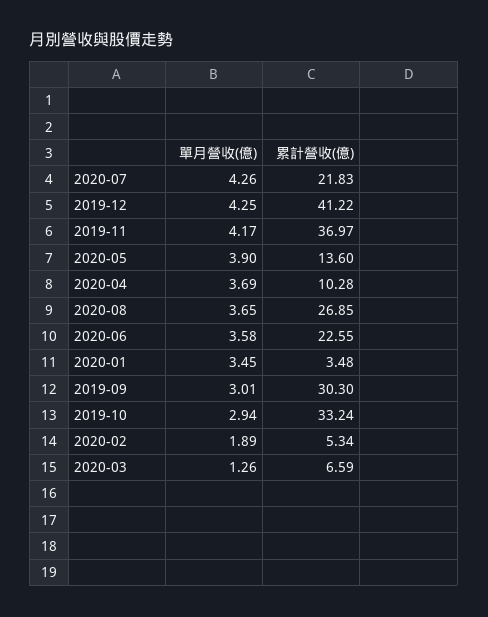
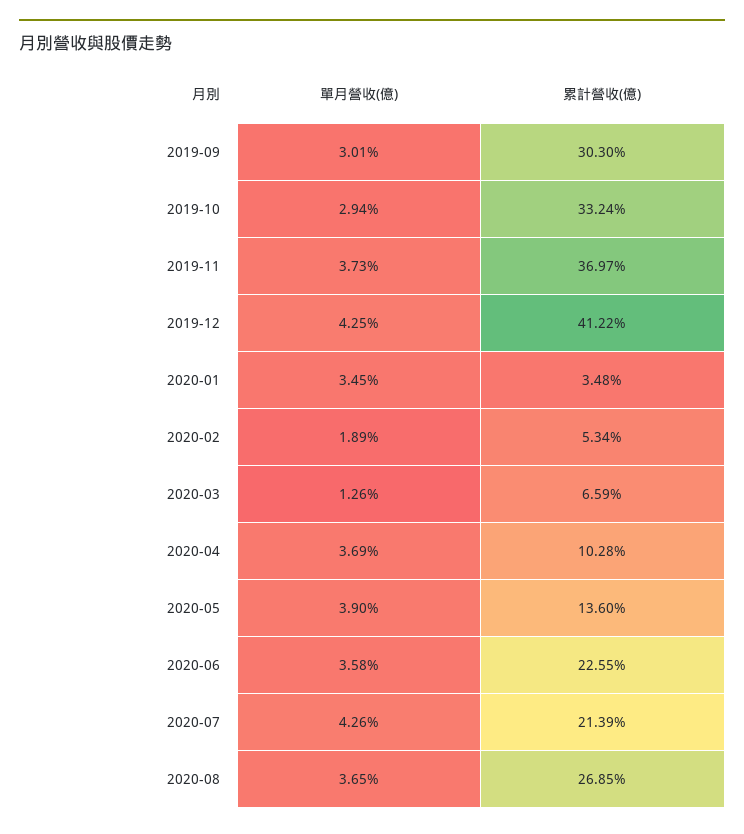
  {
    "單月營收(億)": {
      "2020-07": 4.26,
      "2019-12": 4.25,
-     "2019-11": 4.17,
+     "2019-11": 3.73,
      "2020-05": 3.9,
      "2020-04": 3.69,
      "2020-08": 3.65,
      "2020-06": 3.58,
      "2020-01": 3.45,
      "2019-09": 3.01,
      "2019-10": 2.94,
      "2020-02": 1.89,
      "2020-03": 1.26
    },
    "累計營收(億)": {
-     "2020-07": 21.83,
+     "2020-07": 21.39,
      "2019-12": 41.22,
      "2019-11": 36.97,
      "2020-05": 13.6,
      "2020-04": 10.28,
      "2020-08": 26.85,
      "2020-06": 22.55,
      "2020-01": 3.48,
      "2019-09": 30.3,
      "2019-10": 33.24,
      "2020-02": 5.34,
      "2020-03": 6.59
    }
  }

